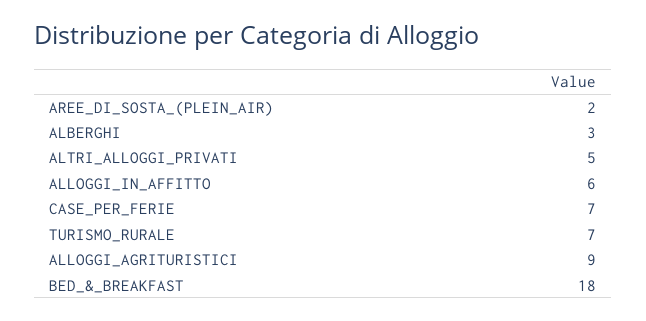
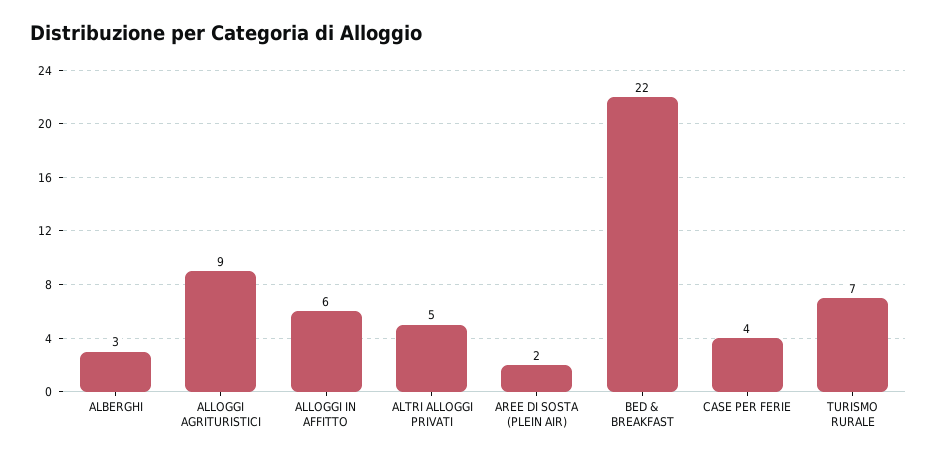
  {
    "AREE_DI_SOSTA_(PLEIN_AIR)": 2,
    "ALBERGHI": 3,
    "ALTRI_ALLOGGI_PRIVATI": 5,
    "ALLOGGI_IN_AFFITTO": 6,
-   "CASE_PER_FERIE": 7,
+   "CASE_PER_FERIE": 4,
    "TURISMO_RURALE": 7,
    "ALLOGGI_AGRITURISTICI": 9,
-   "BED_&_BREAKFAST": 18
+   "BED_&_BREAKFAST": 22
  }

